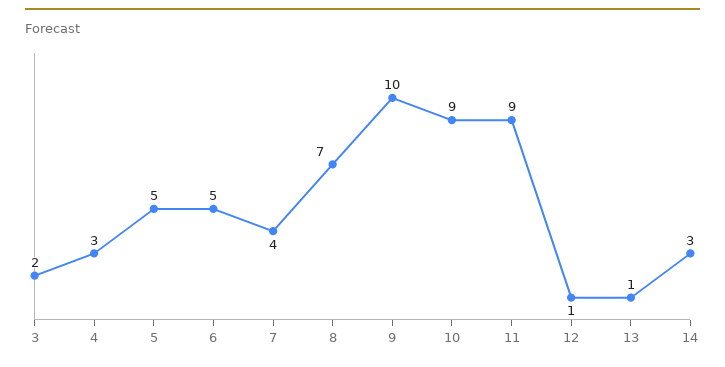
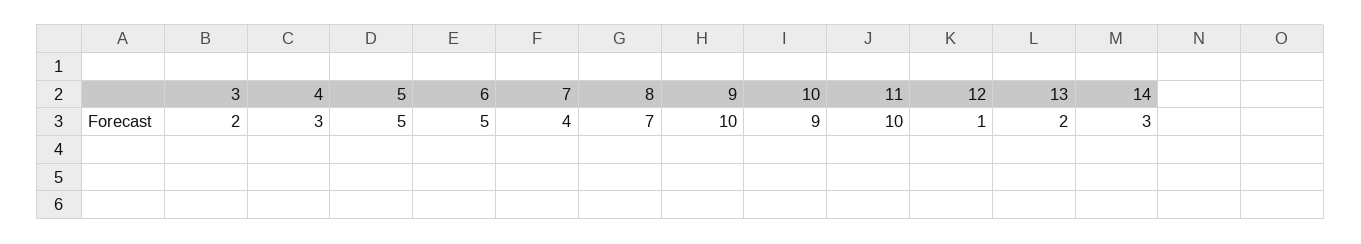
  {
    "3": 2,
    "4": 3,
    "5": 5,
    "6": 5,
    "7": 4,
    "8": 7,
    "9": 10,
    "10": 9,
-   "11": 9,
+   "11": 10,
    "12": 1,
-   "13": 1,
+   "13": 2,
    "14": 3
  }

